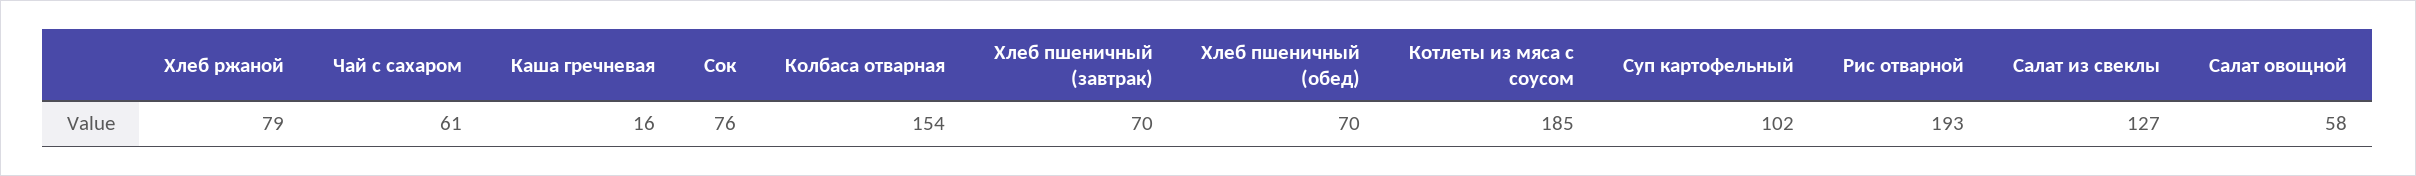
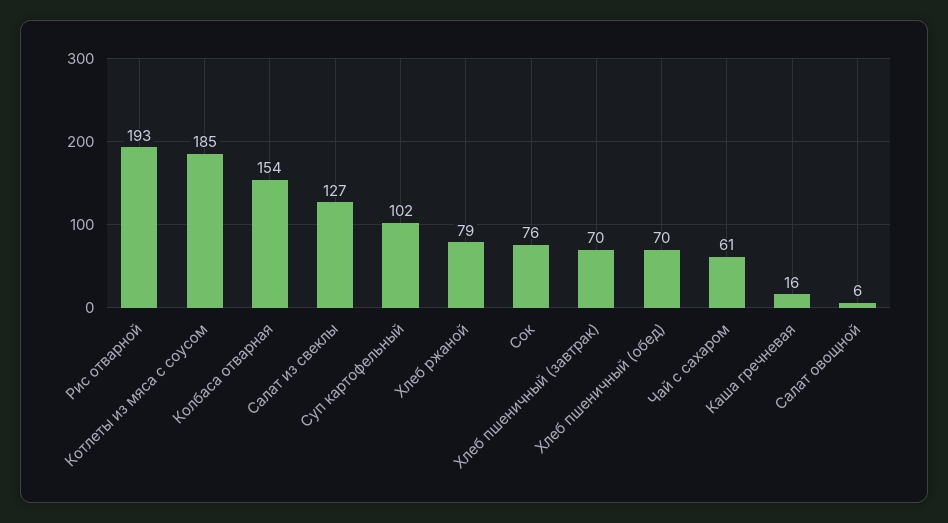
  {
    "Хлеб ржаной": 79,
    "Чай с сахаром": 61,
    "Каша гречневая": 16,
    "Сок": 76,
    "Колбаса отварная": 154,
    "Хлеб пшеничный (завтрак)": 70,
    "Хлеб пшеничный (обед)": 70,
    "Котлеты из мяса с соусом": 185,
    "Суп картофельный": 102,
    "Рис отварной": 193,
    "Салат из свеклы": 127,
-   "Салат овощной": 58
+   "Салат овощной": 6
  }

